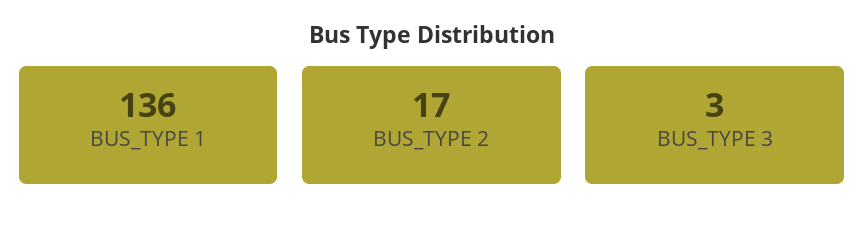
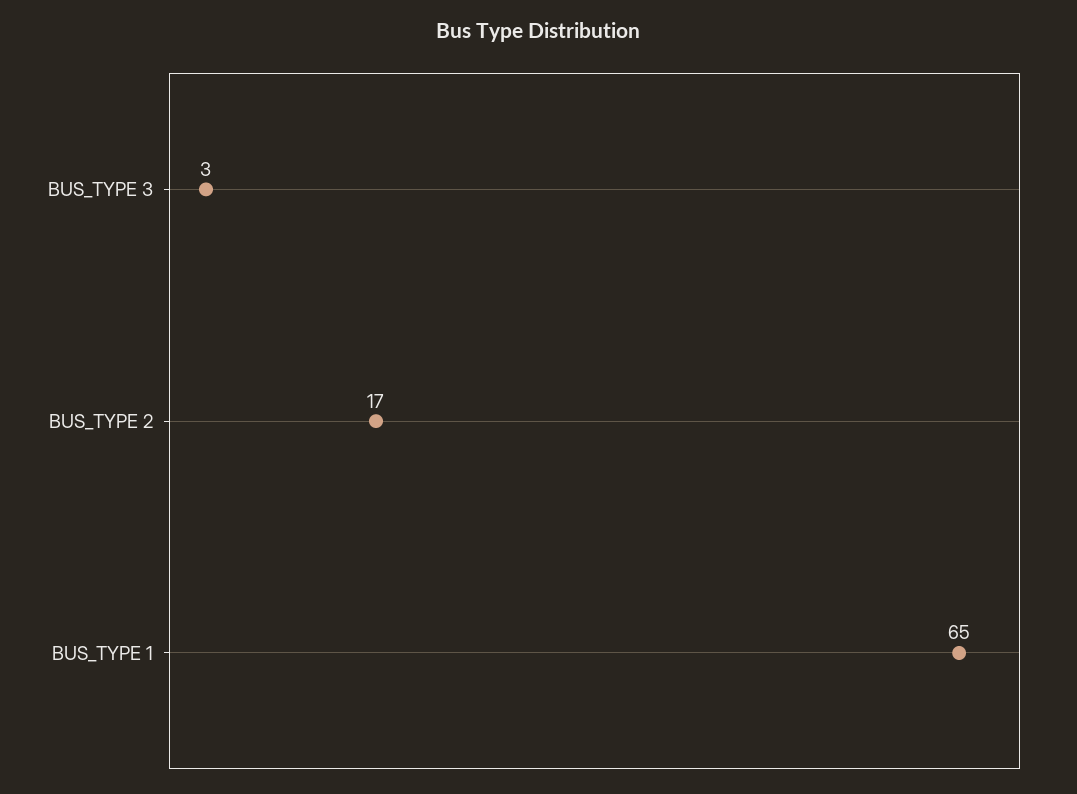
  {
-   "BUS_TYPE 1": 136,
+   "BUS_TYPE 1": 65,
    "BUS_TYPE 2": 17,
    "BUS_TYPE 3": 3
  }

